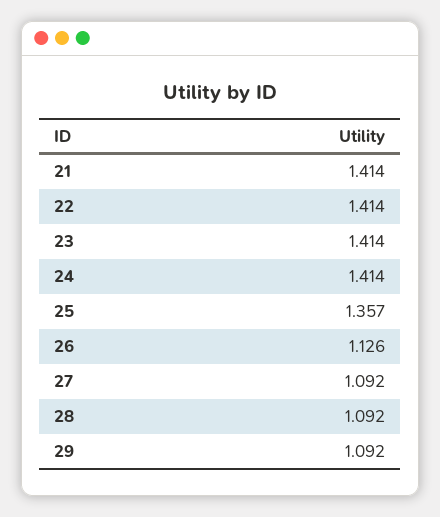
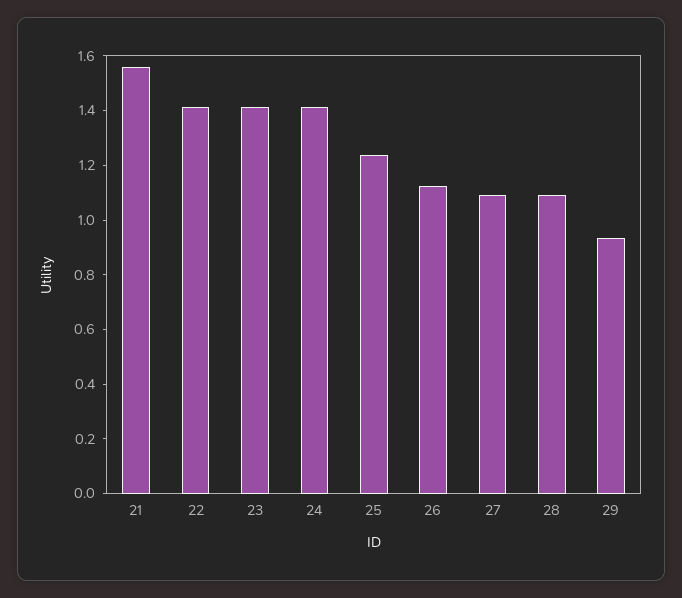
  {
-   "21": 1.414,
+   "21": 1.55,
    "22": 1.414,
    "23": 1.414,
    "24": 1.414,
-   "25": 1.357,
+   "25": 1.25,
    "26": 1.126,
    "27": 1.092,
    "28": 1.092,
-   "29": 1.092
+   "29": 0.95
  }

